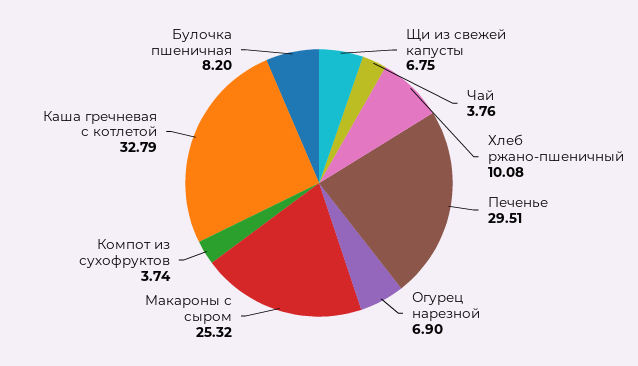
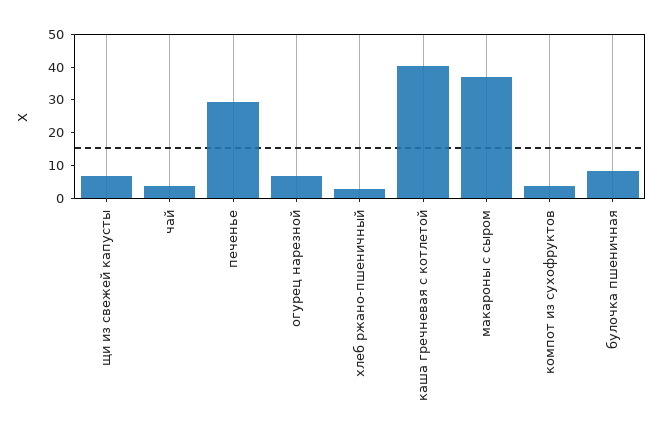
  {
    "Щи из свежей капусты": 6.75,
    "Чай": 3.76,
-   "Хлеб ржано-пшеничный": 10.08,
+   "Хлеб ржано-пшеничный": 2.5,
    "Печенье": 29.51,
    "Огурец нарезной": 6.9,
-   "Макароны с сыром": 25.32,
+   "Макароны с сыром": 37.5,
    "Компот из сухофруктов": 3.74,
-   "Каша гречневая с котлетой": 32.79,
+   "Каша гречневая с котлетой": 40,
    "Булочка пшеничная": 8.2
  }

